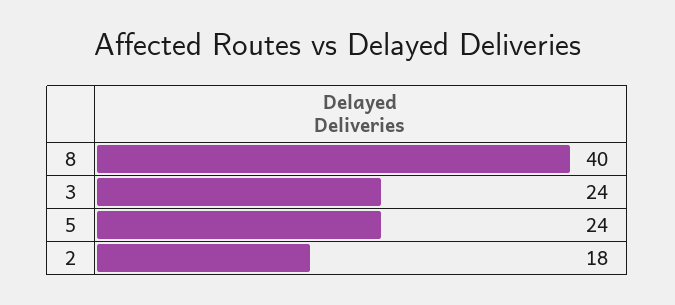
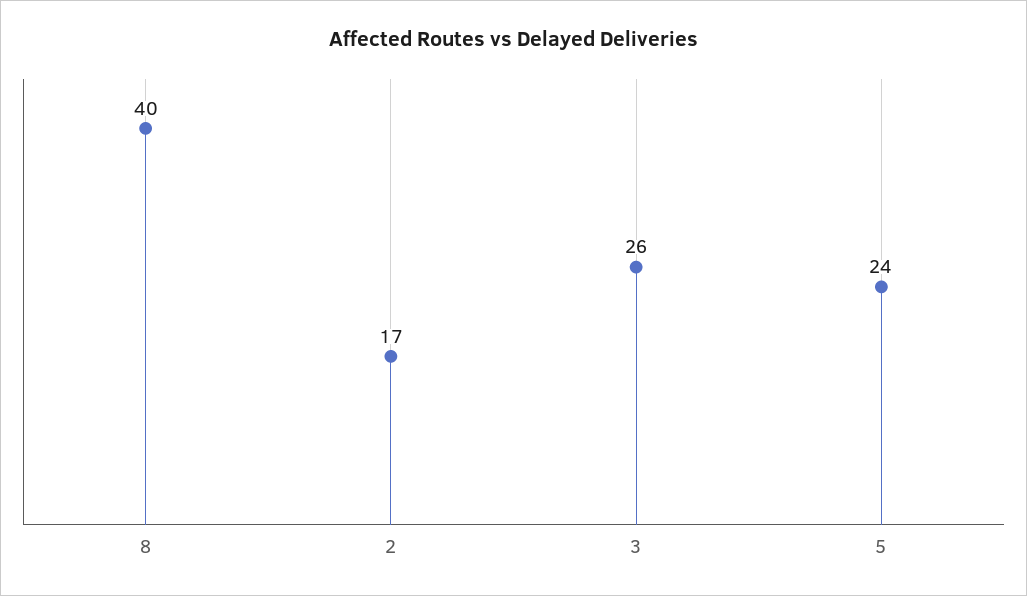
  {
    "8": 40,
-   "3": 24,
+   "3": 26,
    "5": 24,
-   "2": 18
+   "2": 17
  }

